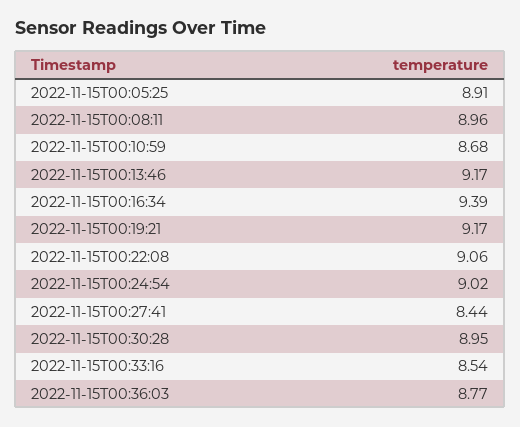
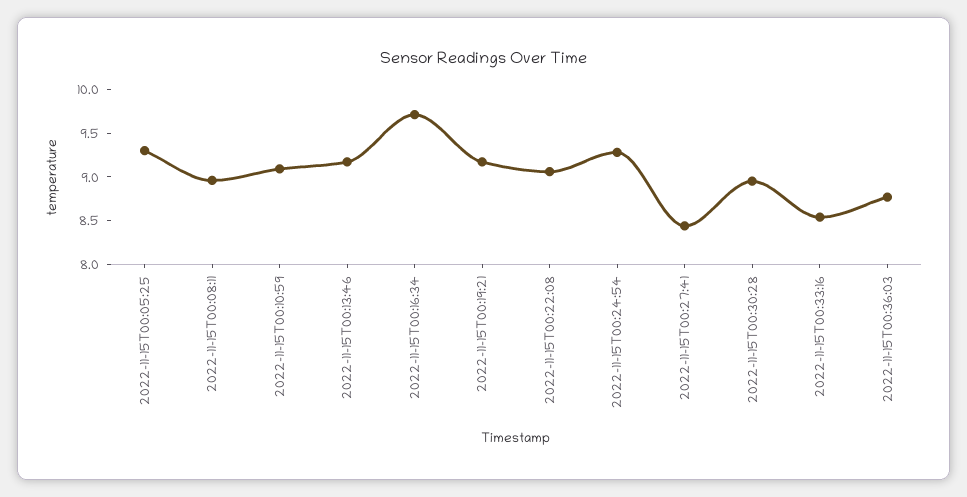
  {
-   "2022-11-15T00:05:25": 8.91,
+   "2022-11-15T00:05:25": 9.3,
    "2022-11-15T00:08:11": 8.96,
-   "2022-11-15T00:10:59": 8.68,
+   "2022-11-15T00:10:59": 9.1,
    "2022-11-15T00:13:46": 9.17,
-   "2022-11-15T00:16:34": 9.39,
+   "2022-11-15T00:16:34": 9.7,
    "2022-11-15T00:19:21": 9.17,
    "2022-11-15T00:22:08": 9.06,
-   "2022-11-15T00:24:54": 9.02,
+   "2022-11-15T00:24:54": 9.3,
    "2022-11-15T00:27:41": 8.44,
    "2022-11-15T00:30:28": 8.95,
    "2022-11-15T00:33:16": 8.54,
    "2022-11-15T00:36:03": 8.77
  }

